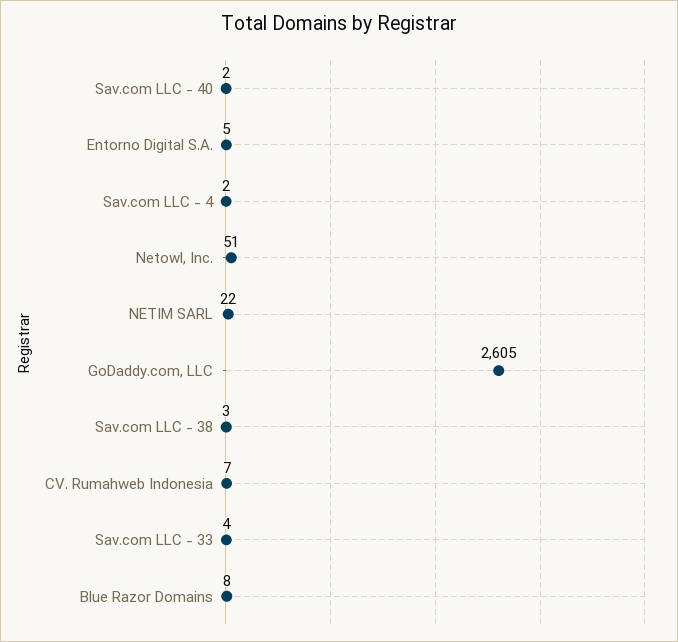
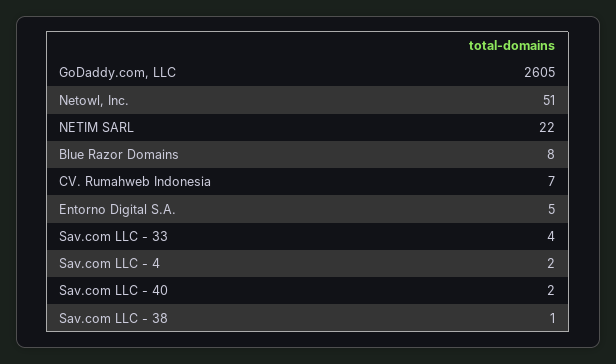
  {
    "Sav.com LLC - 40": 2,
    "Entorno Digital S.A.": 5,
    "Sav.com LLC - 4": 2,
    "Netowl, Inc.": 51,
    "NETIM SARL": 22,
    "GoDaddy.com, LLC": 2605,
-   "Sav.com LLC - 38": 3,
+   "Sav.com LLC - 38": 1,
    "CV. Rumahweb Indonesia": 7,
    "Sav.com LLC - 33": 4,
    "Blue Razor Domains": 8
  }

